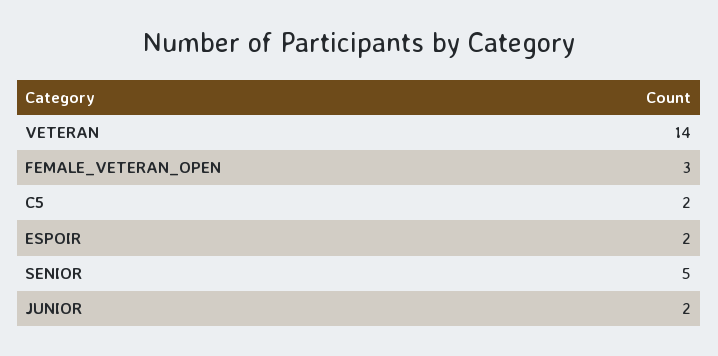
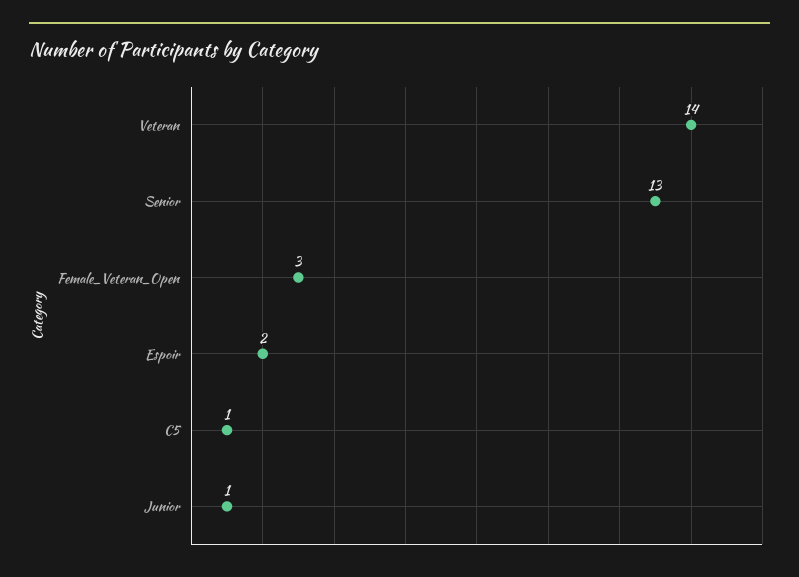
  {
    "VETERAN": 14,
    "FEMALE_VETERAN_OPEN": 3,
-   "C5": 2,
+   "C5": 1,
    "ESPOIR": 2,
-   "SENIOR": 5,
+   "SENIOR": 13,
-   "JUNIOR": 2
+   "JUNIOR": 1
  }

